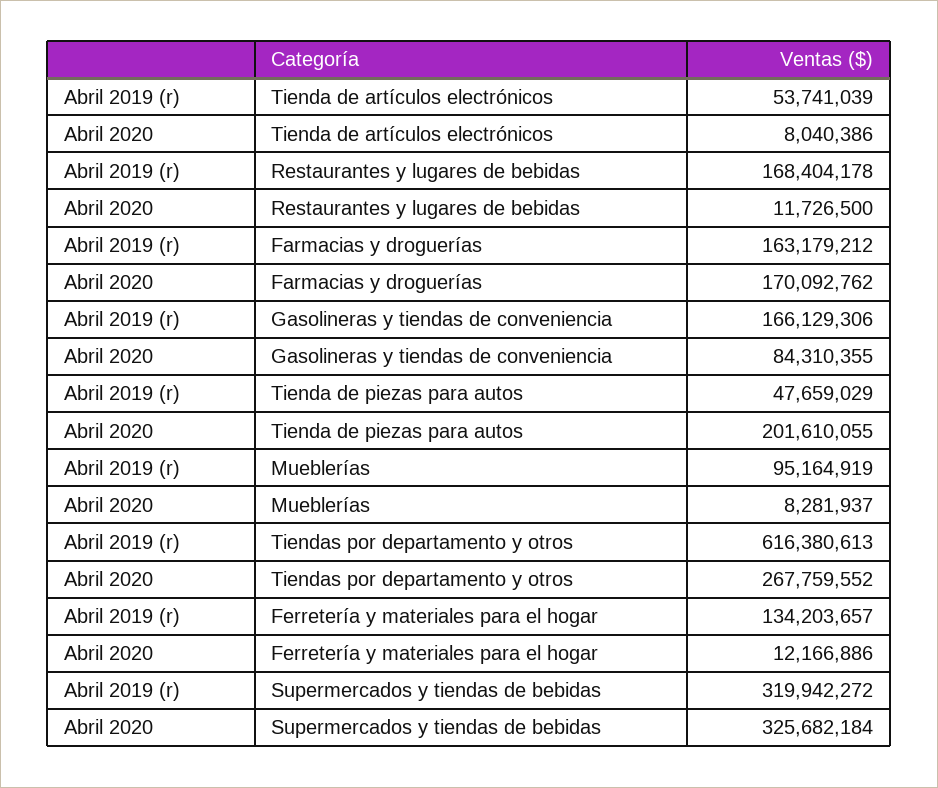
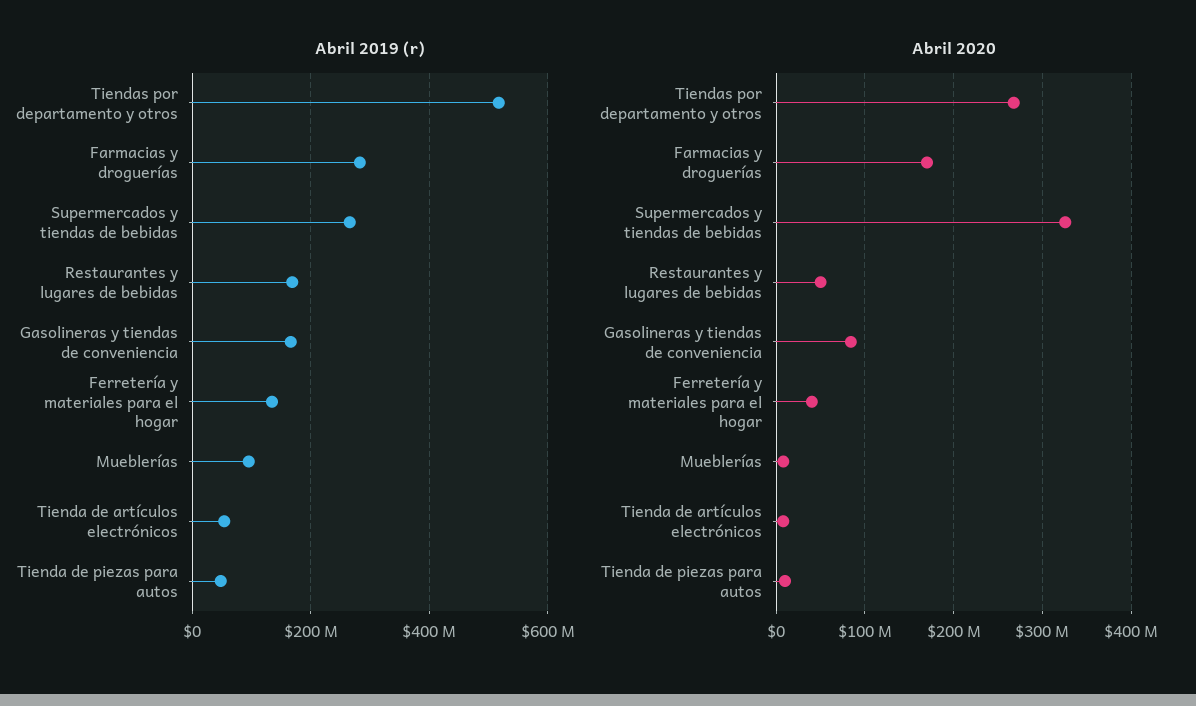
  {
    "Abril 2019 (r)": {
      "Tienda de artículos electrónicos": 53741039,
      "Restaurantes y lugares de bebidas": 168404178,
-     "Farmacias y droguerías": 163179212,
+     "Farmacias y droguerías": 280000000,
      "Gasolineras y tiendas de conveniencia": 166129306,
      "Tienda de piezas para autos": 47659029,
      "Mueblerías": 95164919,
-     "Tiendas por departamento y otros": 616380613,
+     "Tiendas por departamento y otros": 520000000,
      "Ferretería y materiales para el hogar": 134203657,
-     "Supermercados y tiendas de bebidas": 319942272
+     "Supermercados y tiendas de bebidas": 260000000
    },
    "Abril 2020": {
      "Tienda de artículos electrónicos": 8040386,
-     "Restaurantes y lugares de bebidas": 11726500,
+     "Restaurantes y lugares de bebidas": 50000000,
      "Farmacias y droguerías": 170092762,
      "Gasolineras y tiendas de conveniencia": 84310355,
-     "Tienda de piezas para autos": 201610055,
+     "Tienda de piezas para autos": 10000000,
      "Mueblerías": 8281937,
      "Tiendas por departamento y otros": 267759552,
-     "Ferretería y materiales para el hogar": 12166886,
+     "Ferretería y materiales para el hogar": 40000000,
      "Supermercados y tiendas de bebidas": 325682184
    }
  }

